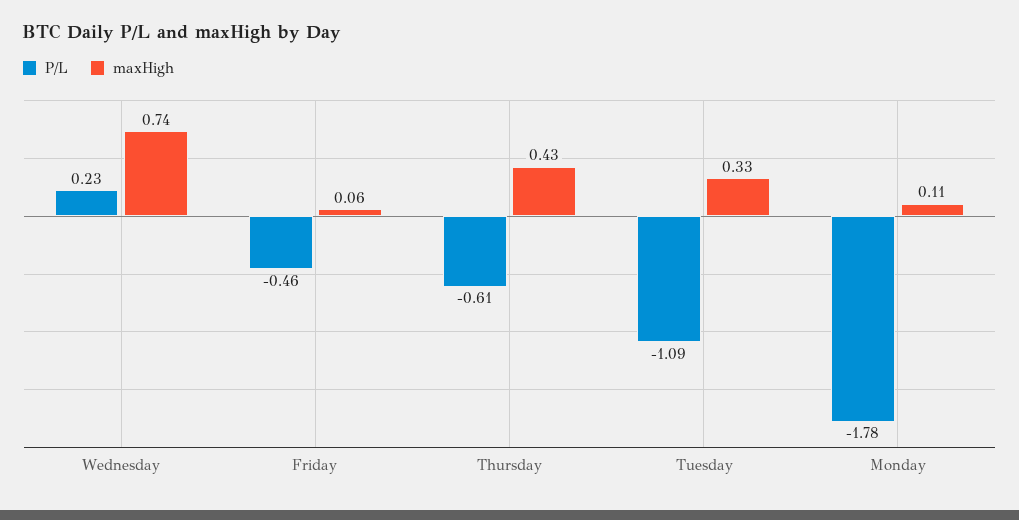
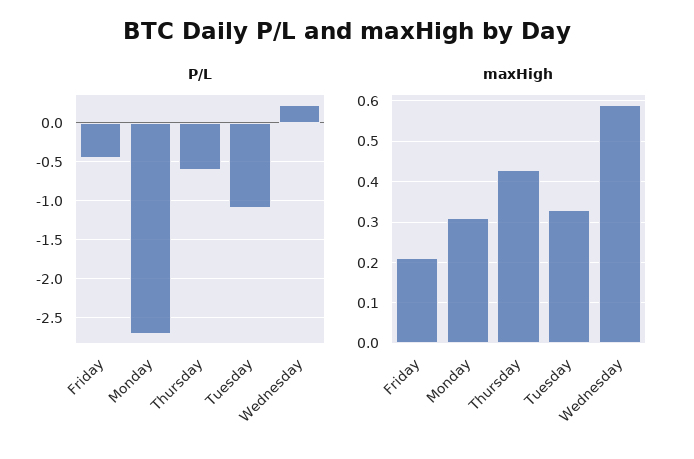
  {
    "P/L": {
      "Wednesday": 0.23,
      "Friday": -0.46,
      "Thursday": -0.61,
      "Tuesday": -1.09,
-     "Monday": -1.78
+     "Monday": -2.7
    },
    "maxHigh": {
-     "Wednesday": 0.74,
+     "Wednesday": 0.6,
-     "Friday": 0.06,
+     "Friday": 0.2,
      "Thursday": 0.43,
      "Tuesday": 0.33,
-     "Monday": 0.11
+     "Monday": 0.3
    }
  }

